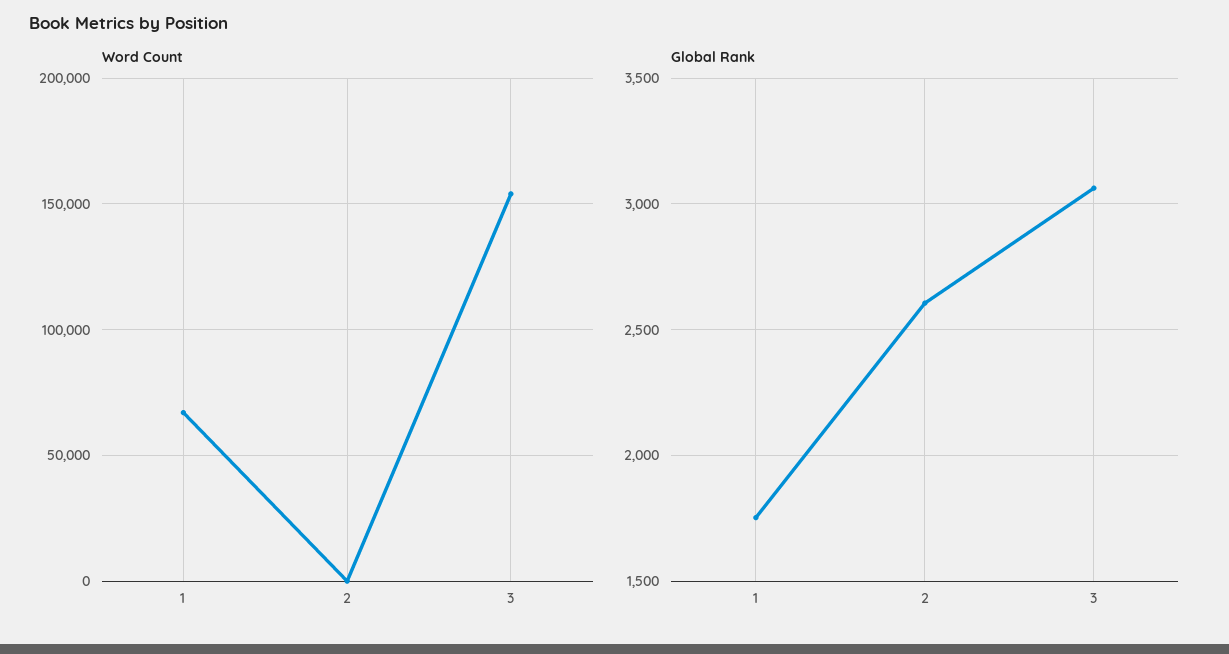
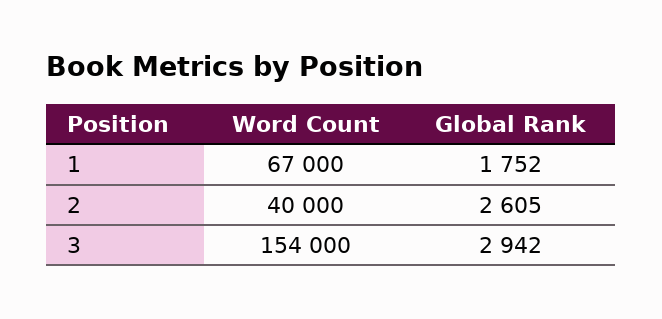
  {
    "Word Count": {
      "1": 67000,
-     "2": 0,
+     "2": 40000,
      "3": 154000
    },
    "Global Rank": {
      "1": 1752,
      "2": 2605,
-     "3": 3050
+     "3": 2942
    }
  }

